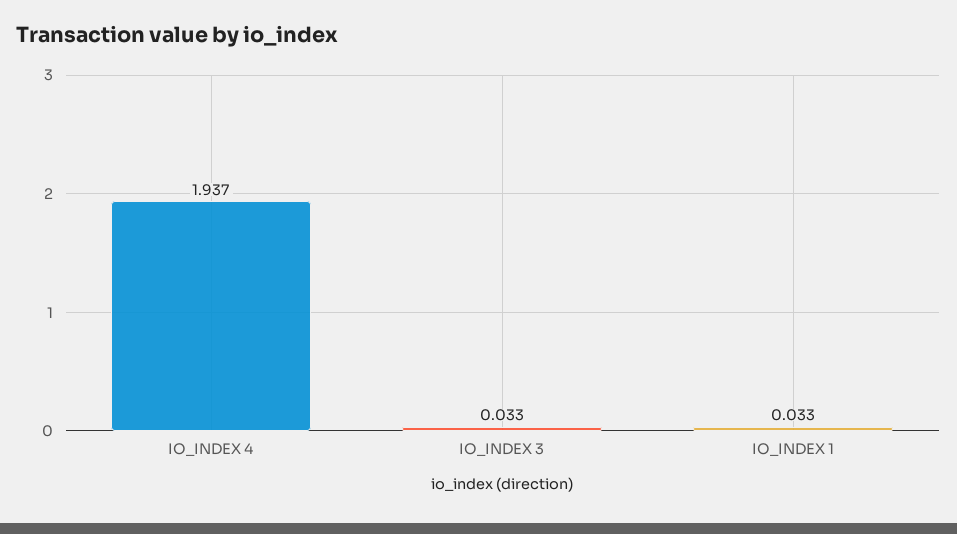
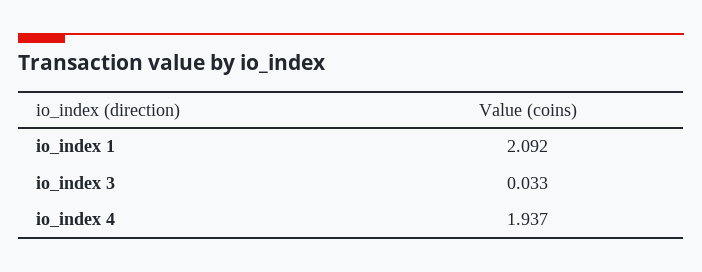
  {
    "IO_INDEX 4": 1.937,
    "IO_INDEX 3": 0.033,
-   "IO_INDEX 1": 0.033
+   "IO_INDEX 1": 2.092
  }

